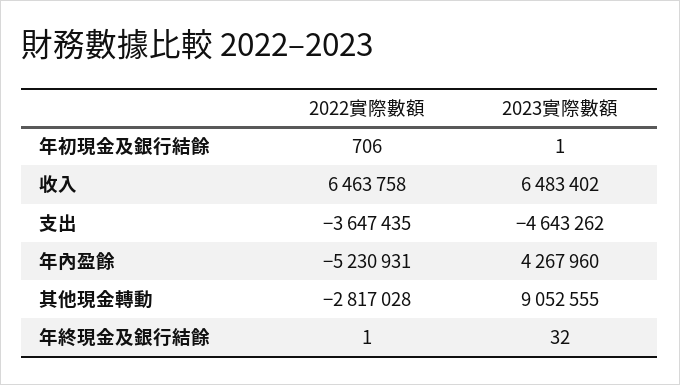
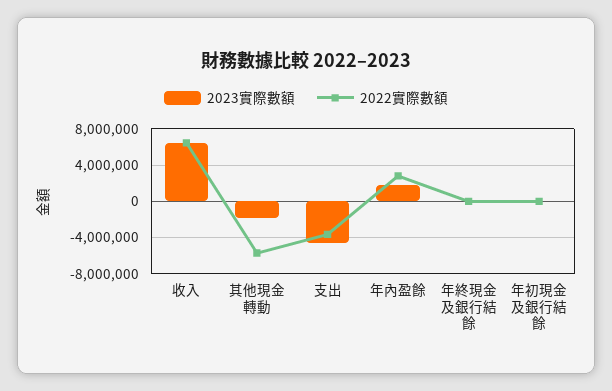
  {
    "2022實際數額": {
      "年初現金及銀行結餘": 706,
      "收入": 6463758,
      "支出": -3647435,
-     "年內盈餘": -5230931,
+     "年內盈餘": 3000000,
-     "其他現金轉動": -2817028,
+     "其他現金轉動": -6000000,
      "年終現金及銀行結餘": 1
    },
    "2023實際數額": {
      "年初現金及銀行結餘": 1,
      "收入": 6483402,
      "支出": -4643262,
-     "年內盈餘": 4267960,
+     "年內盈餘": 2000000,
-     "其他現金轉動": 9052555,
+     "其他現金轉動": -2000000,
      "年終現金及銀行結餘": 32
    }
  }

